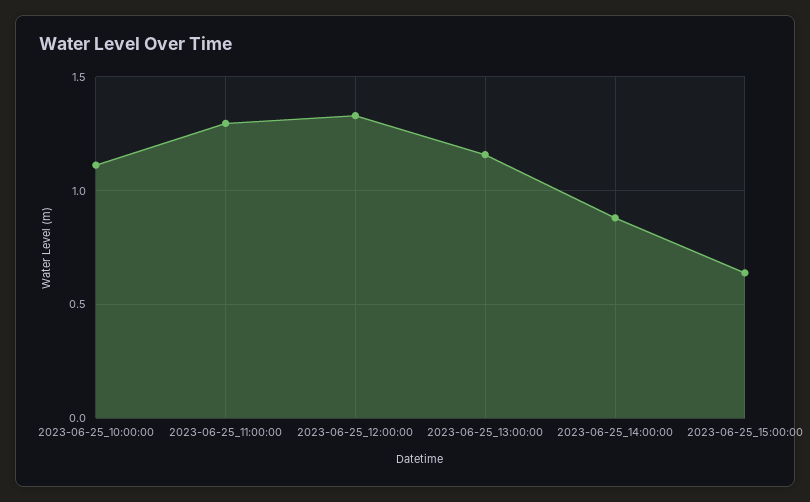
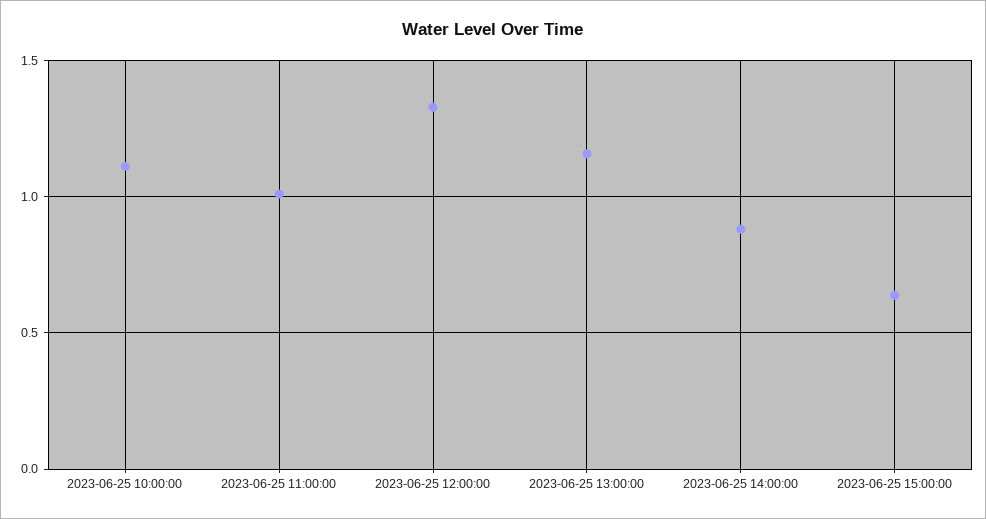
  {
    "2023-06-25_10:00:00": 1.1,
-   "2023-06-25_11:00:00": 1.3,
+   "2023-06-25_11:00:00": 1,
    "2023-06-25_12:00:00": 1.35,
    "2023-06-25_13:00:00": 1.15,
    "2023-06-25_14:00:00": 0.9,
    "2023-06-25_15:00:00": 0.65
  }

